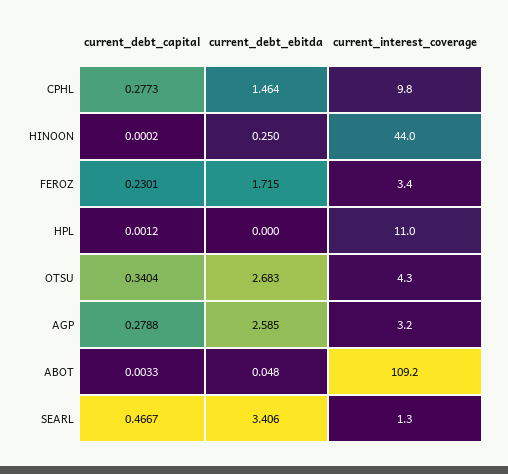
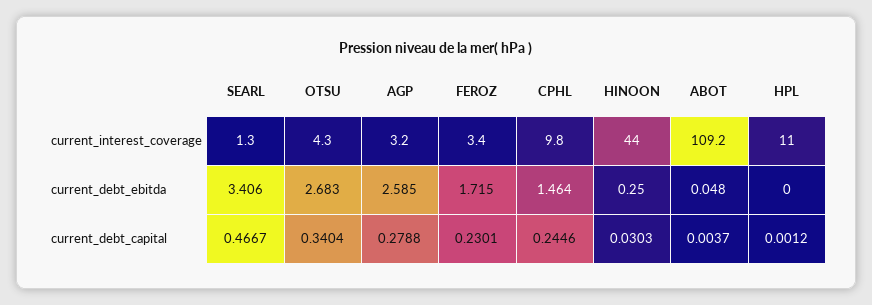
  {
    "current_debt_capital": {
-     "CPHL": 0.2773,
+     "CPHL": 0.2446,
-     "HINOON": 0.0002,
+     "HINOON": 0.0303,
      "FEROZ": 0.2301,
      "HPL": 0.0012,
      "OTSU": 0.3404,
      "AGP": 0.2788,
-     "ABOT": 0.0033,
+     "ABOT": 0.0037,
      "SEARL": 0.4667
    },
    "current_debt_ebitda": {
      "CPHL": 1.464,
      "HINOON": 0.25,
      "FEROZ": 1.715,
      "HPL": 0,
      "OTSU": 2.683,
      "AGP": 2.585,
      "ABOT": 0.048,
      "SEARL": 3.406
    },
    "current_interest_coverage": {
      "CPHL": 9.8,
      "HINOON": 44,
      "FEROZ": 3.4,
      "HPL": 11,
      "OTSU": 4.3,
      "AGP": 3.2,
      "ABOT": 109.2,
      "SEARL": 1.3
    }
  }

